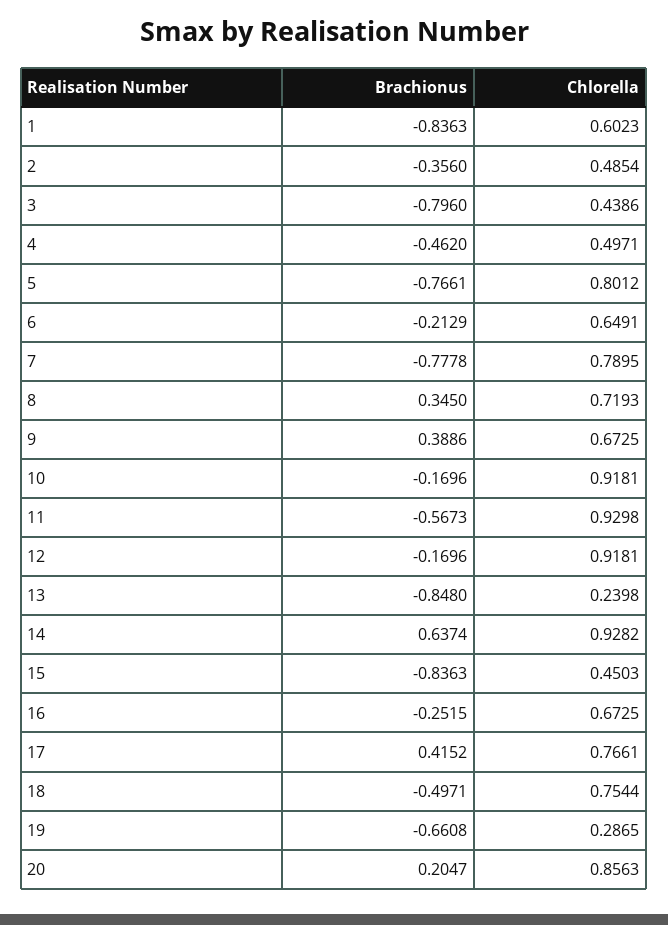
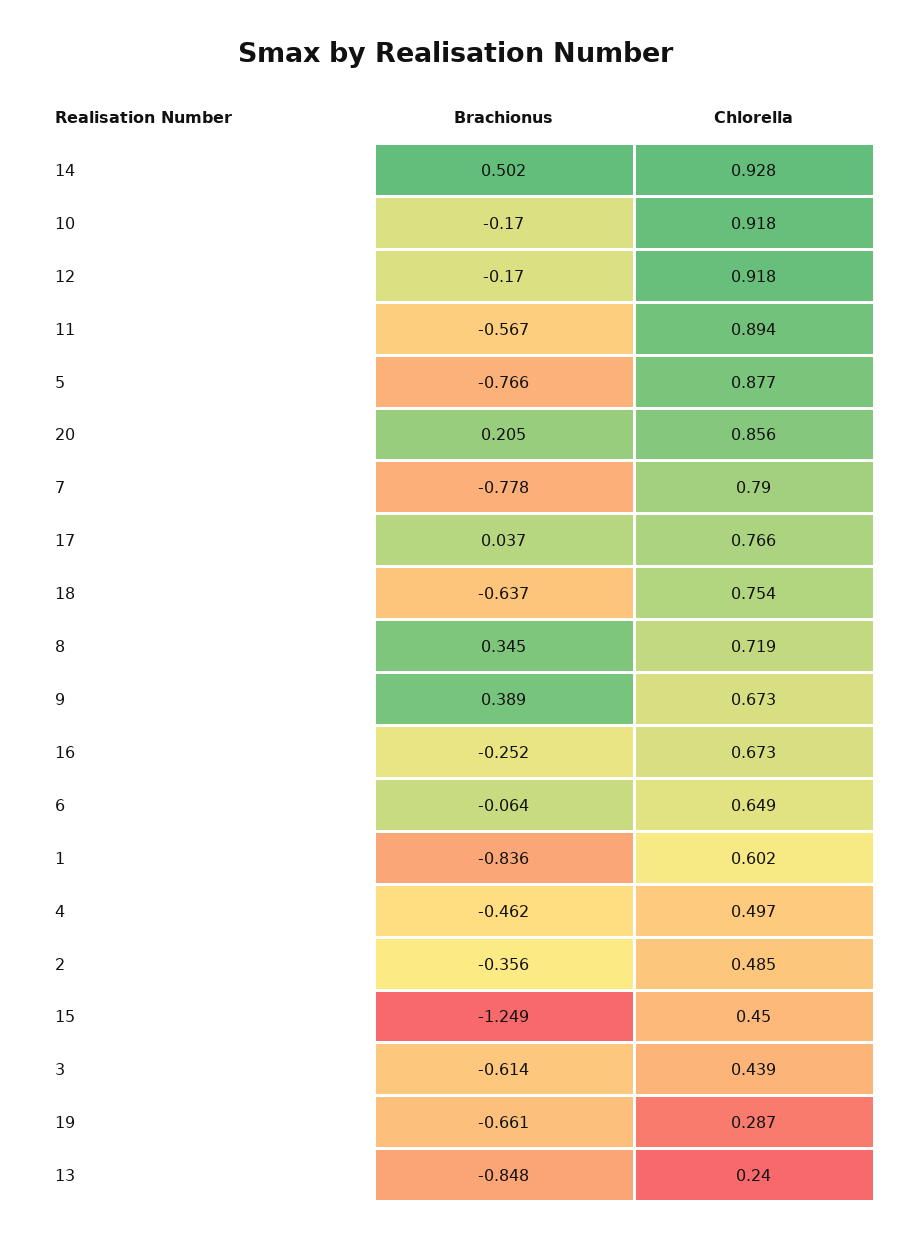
  {
    "Brachionus": {
      "1": -0.8363,
      "2": -0.356,
-     "3": -0.796,
+     "3": -0.614,
      "4": -0.462,
      "5": -0.7661,
-     "6": -0.2129,
+     "6": -0.064,
      "7": -0.7778,
      "8": 0.345,
      "9": 0.3886,
      "10": -0.1696,
      "11": -0.5673,
      "12": -0.1696,
      "13": -0.848,
-     "14": 0.6374,
+     "14": 0.502,
-     "15": -0.8363,
+     "15": -1.249,
      "16": -0.2515,
-     "17": 0.4152,
+     "17": 0.037,
-     "18": -0.4971,
+     "18": -0.637,
      "19": -0.6608,
      "20": 0.2047
    },
    "Chlorella": {
      "1": 0.6023,
      "2": 0.4854,
      "3": 0.4386,
      "4": 0.4971,
-     "5": 0.8012,
+     "5": 0.877,
      "6": 0.6491,
      "7": 0.7895,
      "8": 0.7193,
      "9": 0.6725,
      "10": 0.9181,
-     "11": 0.9298,
+     "11": 0.894,
      "12": 0.9181,
      "13": 0.2398,
      "14": 0.9282,
      "15": 0.4503,
      "16": 0.6725,
      "17": 0.7661,
      "18": 0.7544,
      "19": 0.2865,
      "20": 0.8563
    }
  }

